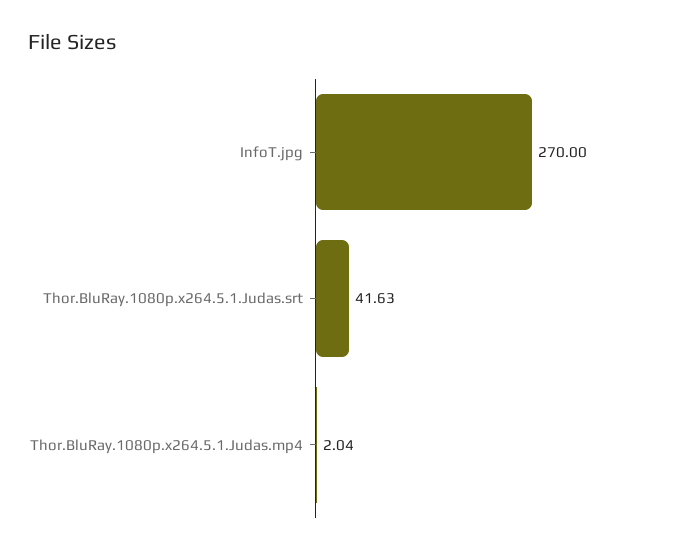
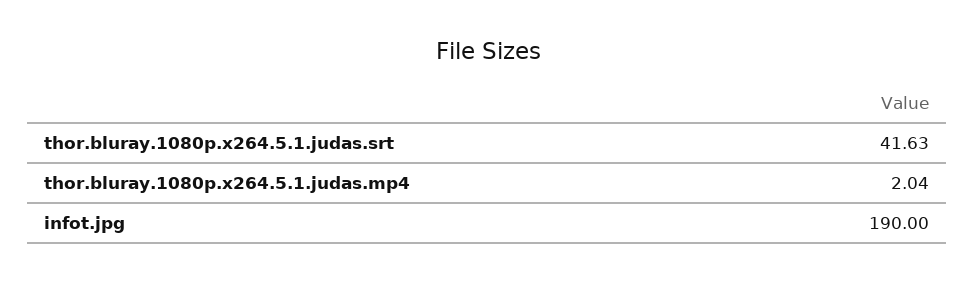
  {
-   "InfoT.jpg": 270,
+   "InfoT.jpg": 190,
    "Thor.BluRay.1080p.x264.5.1.Judas.srt": 41.63,
    "Thor.BluRay.1080p.x264.5.1.Judas.mp4": 2.04
  }

